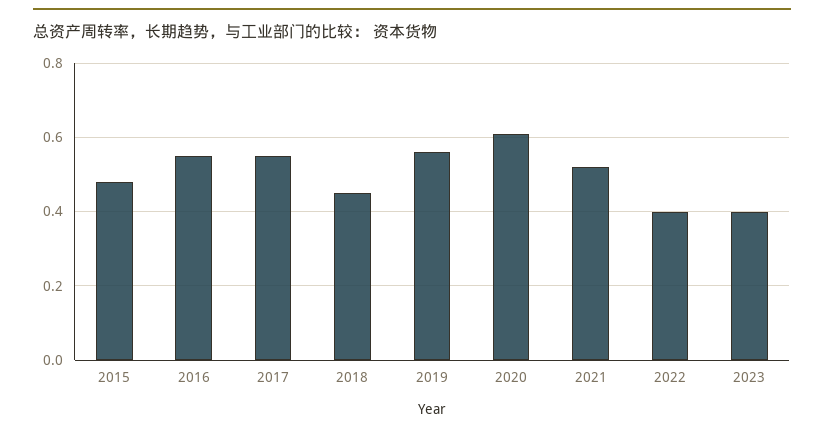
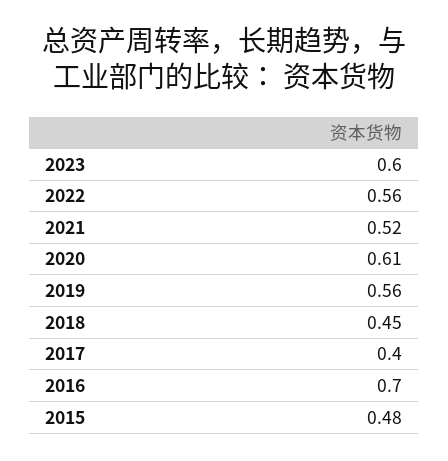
  {
    "2015": 0.48,
-   "2016": 0.55,
+   "2016": 0.7,
-   "2017": 0.55,
+   "2017": 0.4,
    "2018": 0.45,
    "2019": 0.56,
    "2020": 0.61,
    "2021": 0.52,
-   "2022": 0.4,
+   "2022": 0.56,
-   "2023": 0.4
+   "2023": 0.6
  }

